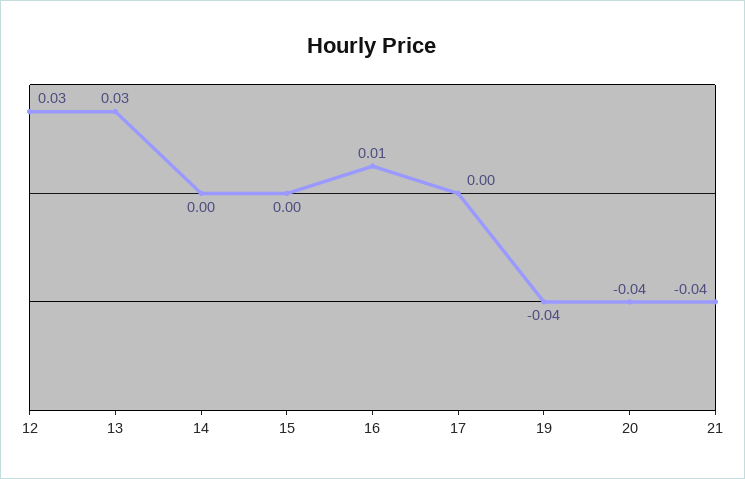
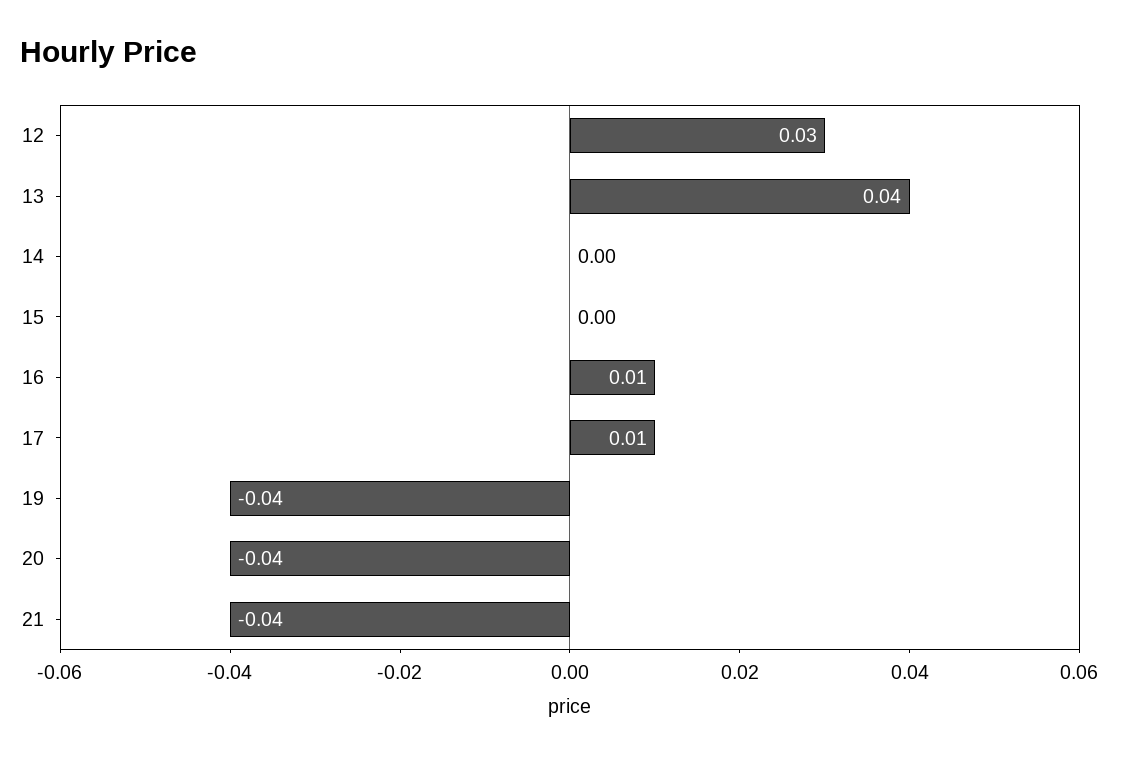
  {
    "12": 0.03,
-   "13": 0.03,
+   "13": 0.04,
    "14": 0,
    "15": 0,
    "16": 0.01,
-   "17": 0,
+   "17": 0.01,
    "19": -0.04,
    "20": -0.04,
    "21": -0.04
  }

